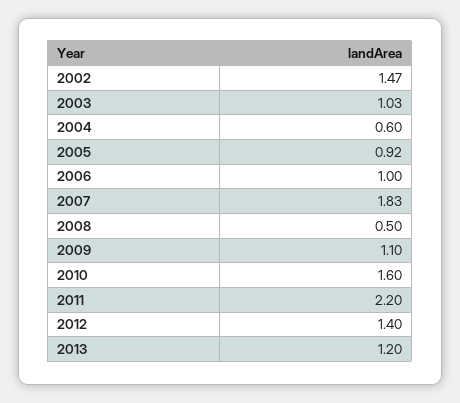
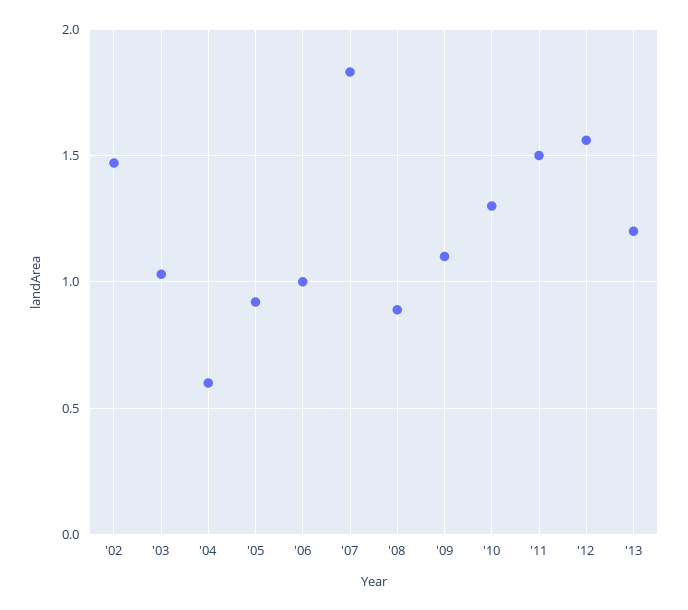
  {
    "2002": 1.47,
    "2003": 1.03,
    "2004": 0.6,
    "2005": 0.92,
    "2006": 1,
    "2007": 1.83,
-   "2008": 0.5,
+   "2008": 0.9,
    "2009": 1.1,
-   "2010": 1.6,
+   "2010": 1.3,
-   "2011": 2.2,
+   "2011": 1.5,
-   "2012": 1.4,
+   "2012": 1.55,
    "2013": 1.2
  }

